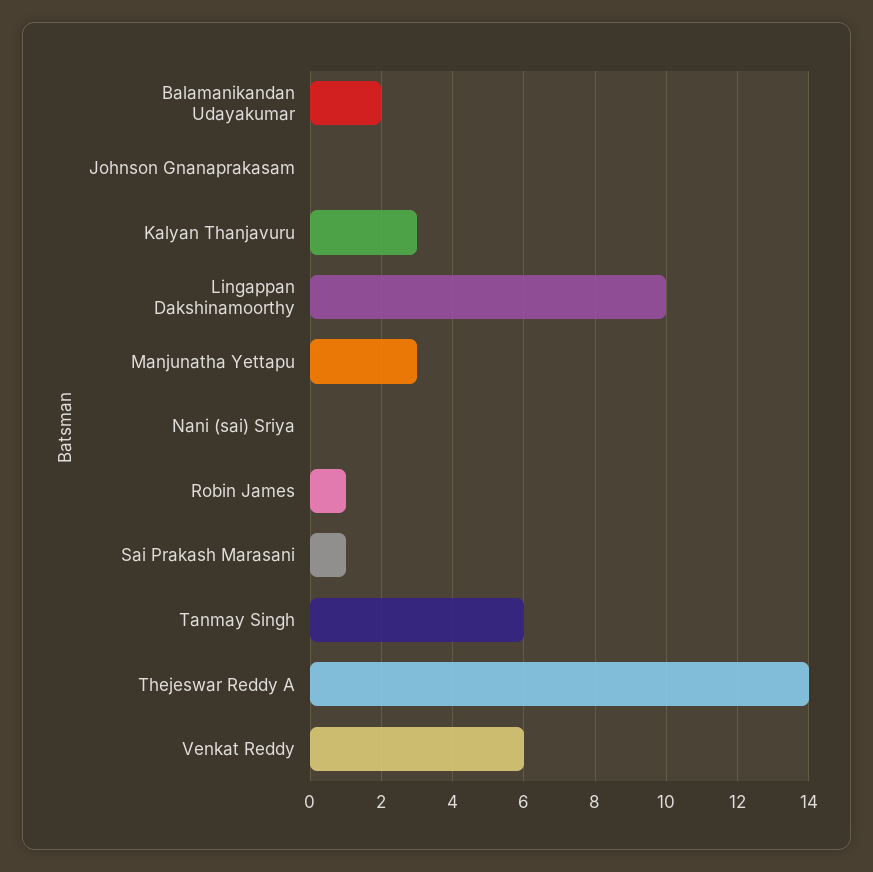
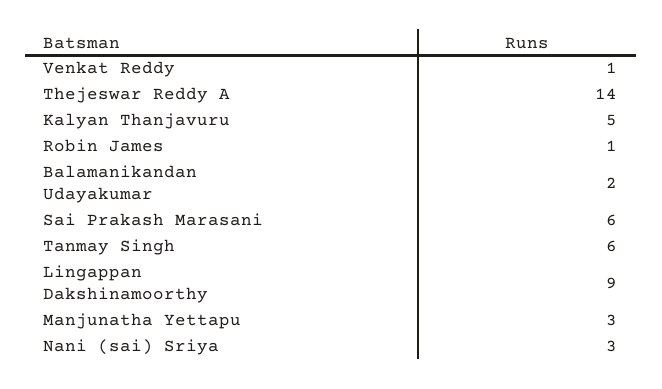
  {
    "Balamanikandan Udayakumar": 2,
-   "Johnson Gnanaprakasam": 0,
-   "Kalyan Thanjavuru": 3,
+   "Kalyan Thanjavuru": 5,
-   "Lingappan Dakshinamoorthy": 10,
+   "Lingappan Dakshinamoorthy": 9,
    "Manjunatha Yettapu": 3,
-   "Nani (sai) Sriya": 0,
+   "Nani (sai) Sriya": 3,
    "Robin James": 1,
-   "Sai Prakash Marasani": 1,
+   "Sai Prakash Marasani": 6,
    "Tanmay Singh": 6,
    "Thejeswar Reddy A": 14,
-   "Venkat Reddy": 6
+   "Venkat Reddy": 1
  }

